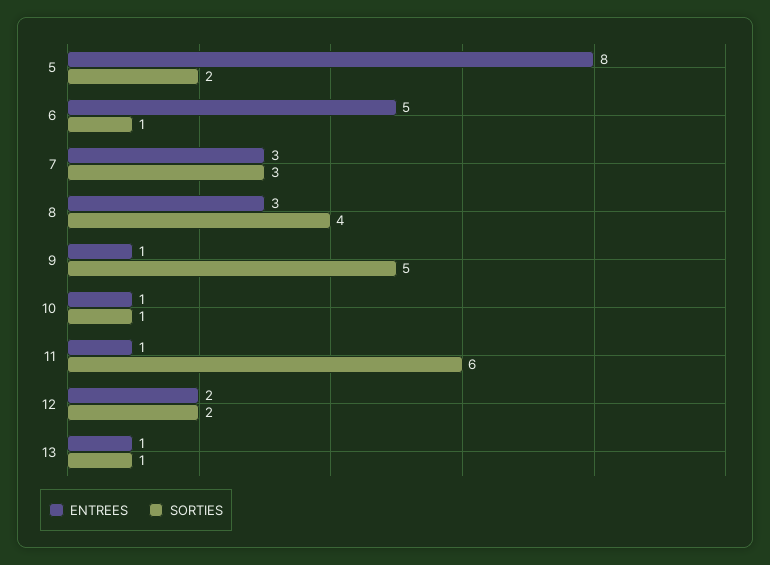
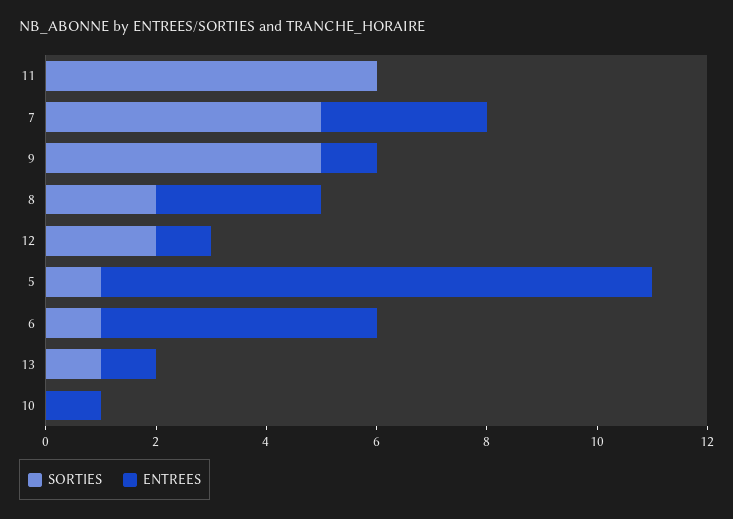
  {
    "ENTREES": {
-     "5": 8,
+     "5": 10,
      "6": 5,
      "7": 3,
      "8": 3,
      "9": 1,
      "10": 1,
-     "11": 1,
+     "11": 0,
-     "12": 2,
+     "12": 1,
      "13": 1
    },
    "SORTIES": {
-     "5": 2,
+     "5": 1,
      "6": 1,
-     "7": 3,
+     "7": 5,
-     "8": 4,
+     "8": 2,
      "9": 5,
-     "10": 1,
+     "10": 0,
      "11": 6,
      "12": 2,
      "13": 1
    }
  }

